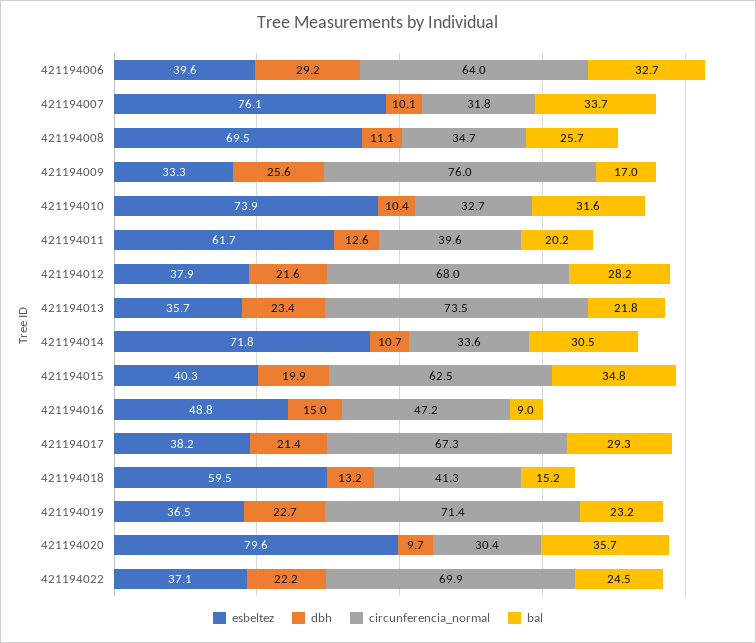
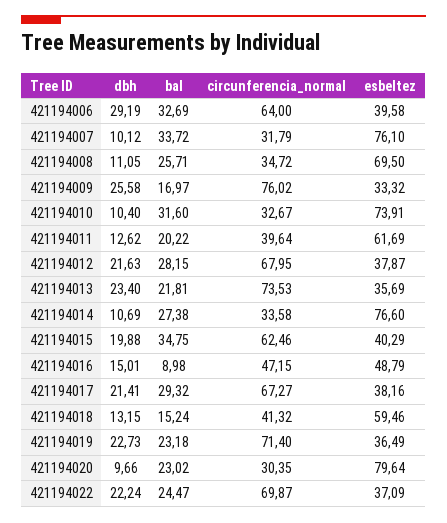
  {
    "esbeltez": {
      "421194006": 39.58,
      "421194007": 76.1,
      "421194008": 69.5,
      "421194009": 33.32,
      "421194010": 73.91,
      "421194011": 61.69,
      "421194012": 37.87,
      "421194013": 35.69,
-     "421194014": 71.8,
+     "421194014": 76.6,
      "421194015": 40.29,
      "421194016": 48.79,
      "421194017": 38.16,
      "421194018": 59.46,
      "421194019": 36.49,
      "421194020": 79.64,
      "421194022": 37.09
    },
    "dbh": {
      "421194006": 29.19,
      "421194007": 10.12,
      "421194008": 11.05,
      "421194009": 25.58,
      "421194010": 10.4,
      "421194011": 12.62,
      "421194012": 21.63,
      "421194013": 23.4,
      "421194014": 10.69,
      "421194015": 19.88,
      "421194016": 15.01,
      "421194017": 21.41,
      "421194018": 13.15,
      "421194019": 22.73,
      "421194020": 9.66,
      "421194022": 22.24
    },
    "circunferencia_normal": {
      "421194006": 64,
      "421194007": 31.79,
      "421194008": 34.72,
      "421194009": 76.02,
      "421194010": 32.67,
      "421194011": 39.64,
      "421194012": 67.95,
      "421194013": 73.53,
      "421194014": 33.58,
      "421194015": 62.46,
      "421194016": 47.15,
      "421194017": 67.27,
      "421194018": 41.32,
      "421194019": 71.4,
      "421194020": 30.35,
      "421194022": 69.87
    },
    "bal": {
      "421194006": 32.69,
      "421194007": 33.72,
      "421194008": 25.71,
      "421194009": 16.97,
      "421194010": 31.6,
      "421194011": 20.22,
      "421194012": 28.15,
      "421194013": 21.81,
-     "421194014": 30.5,
+     "421194014": 27.38,
      "421194015": 34.75,
      "421194016": 8.98,
      "421194017": 29.32,
      "421194018": 15.24,
      "421194019": 23.18,
-     "421194020": 35.7,
+     "421194020": 23.02,
      "421194022": 24.47
    }
  }

